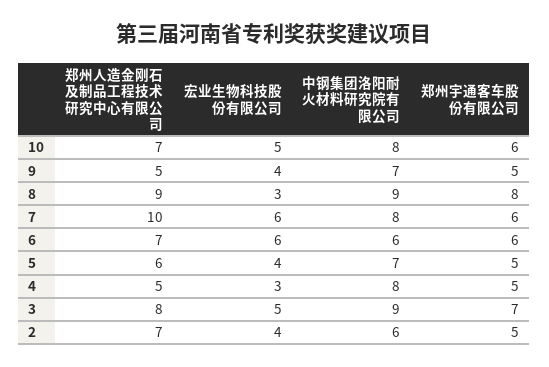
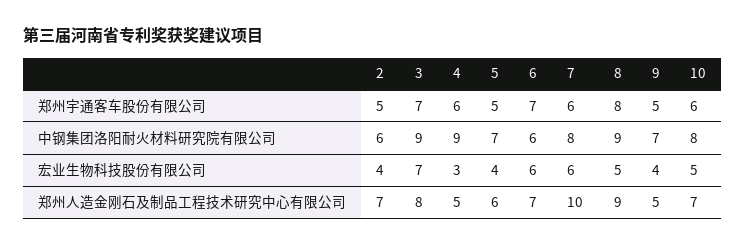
  {
    "郑州人造金刚石及制品工程技术研究中心有限公司": {
      "10": 7,
      "9": 5,
      "8": 9,
      "7": 10,
      "6": 7,
      "5": 6,
      "4": 5,
      "3": 8,
      "2": 7
    },
    "宏业生物科技股份有限公司": {
      "10": 5,
      "9": 4,
-     "8": 3,
+     "8": 5,
      "7": 6,
      "6": 6,
      "5": 4,
      "4": 3,
-     "3": 5,
+     "3": 7,
      "2": 4
    },
    "中钢集团洛阳耐火材料研究院有限公司": {
      "10": 8,
      "9": 7,
      "8": 9,
      "7": 8,
      "6": 6,
      "5": 7,
-     "4": 8,
+     "4": 9,
      "3": 9,
      "2": 6
    },
    "郑州宇通客车股份有限公司": {
      "10": 6,
      "9": 5,
      "8": 8,
      "7": 6,
-     "6": 6,
+     "6": 7,
      "5": 5,
-     "4": 5,
+     "4": 6,
      "3": 7,
      "2": 5
    }
  }

